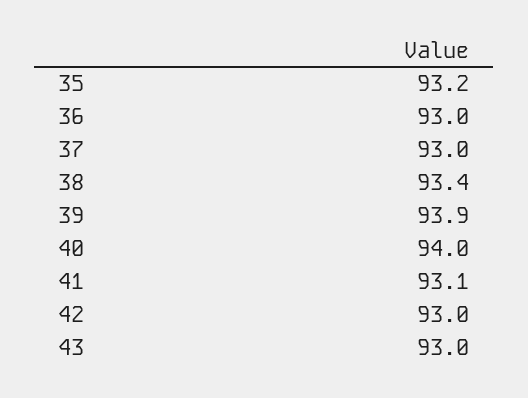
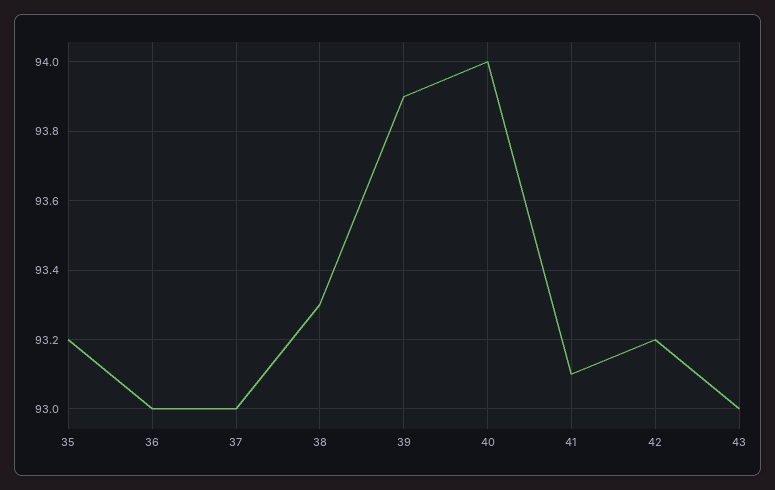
  {
    "35": 93.2,
    "36": 93,
    "37": 93,
-   "38": 93.4,
+   "38": 93.3,
    "39": 93.9,
    "40": 94,
    "41": 93.1,
-   "42": 93,
+   "42": 93.2,
    "43": 93
  }

